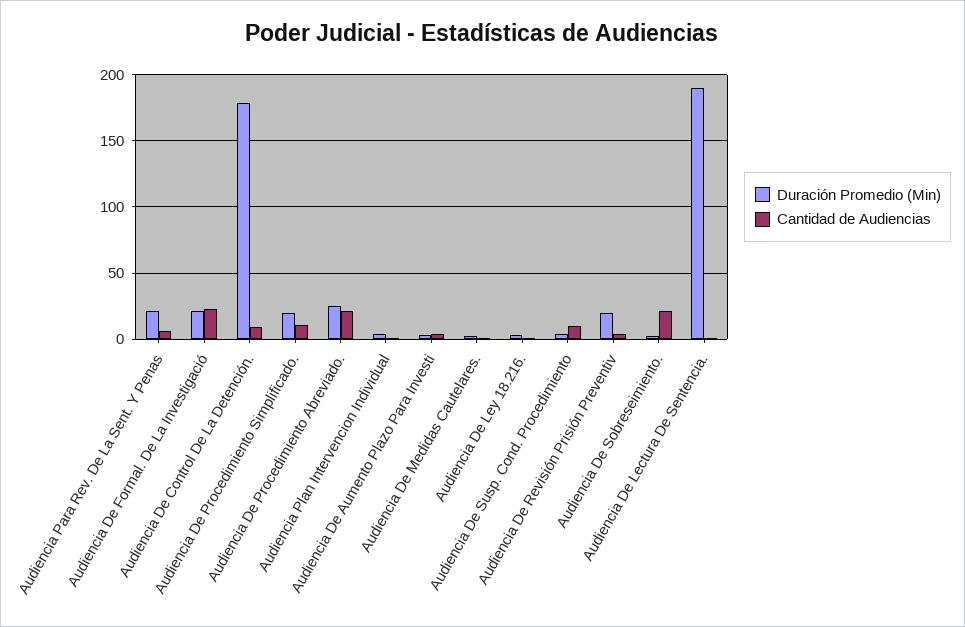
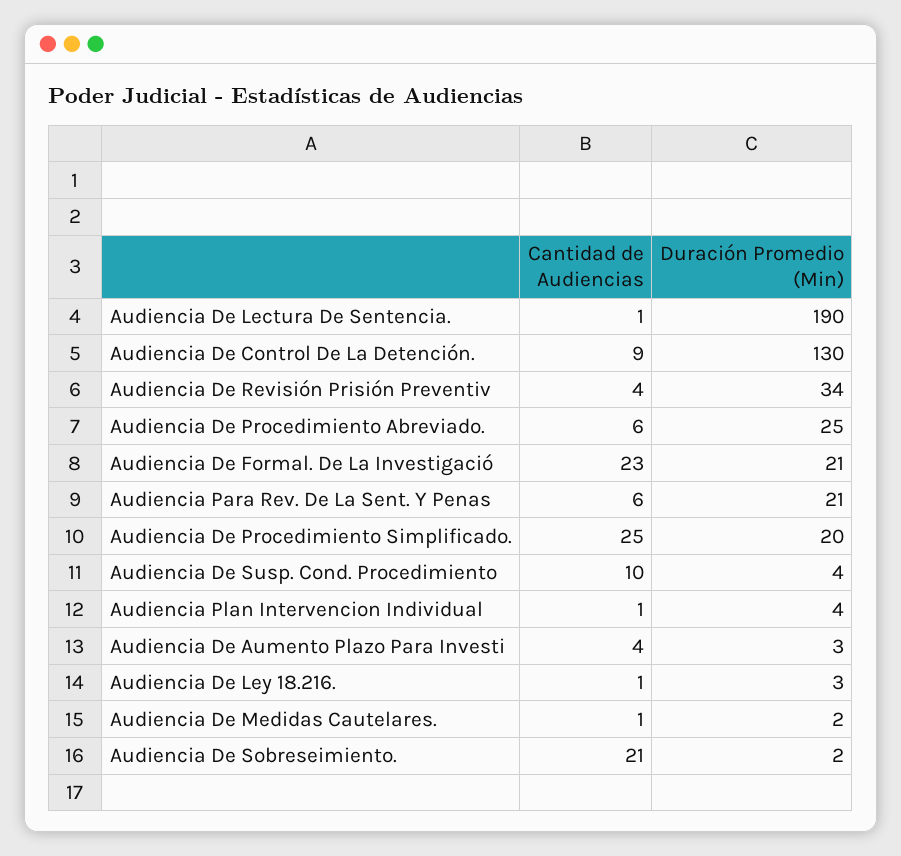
  {
    "Duración Promedio (Min)": {
      "Audiencia Para Rev. De La Sent. Y Penas": 21,
      "Audiencia De Formal. De La Investigació": 21,
-     "Audiencia De Control De La Detención.": 180,
+     "Audiencia De Control De La Detención.": 130,
      "Audiencia De Procedimiento Simplificado.": 20,
      "Audiencia De Procedimiento Abreviado.": 25,
      "Audiencia Plan Intervencion Individual": 4,
      "Audiencia De Aumento Plazo Para Investi": 3,
      "Audiencia De Medidas Cautelares.": 2,
      "Audiencia De Ley 18.216.": 3,
      "Audiencia De Susp. Cond. Procedimiento": 4,
-     "Audiencia De Revisión Prisión Preventiv": 20,
+     "Audiencia De Revisión Prisión Preventiv": 34,
      "Audiencia De Sobreseimiento.": 2,
      "Audiencia De Lectura De Sentencia.": 190
    },
    "Cantidad de Audiencias": {
      "Audiencia Para Rev. De La Sent. Y Penas": 6,
      "Audiencia De Formal. De La Investigació": 23,
      "Audiencia De Control De La Detención.": 9,
-     "Audiencia De Procedimiento Simplificado.": 10,
+     "Audiencia De Procedimiento Simplificado.": 25,
-     "Audiencia De Procedimiento Abreviado.": 20,
+     "Audiencia De Procedimiento Abreviado.": 6,
      "Audiencia Plan Intervencion Individual": 1,
      "Audiencia De Aumento Plazo Para Investi": 4,
      "Audiencia De Medidas Cautelares.": 1,
      "Audiencia De Ley 18.216.": 1,
      "Audiencia De Susp. Cond. Procedimiento": 10,
      "Audiencia De Revisión Prisión Preventiv": 4,
      "Audiencia De Sobreseimiento.": 21,
      "Audiencia De Lectura De Sentencia.": 1
    }
  }

